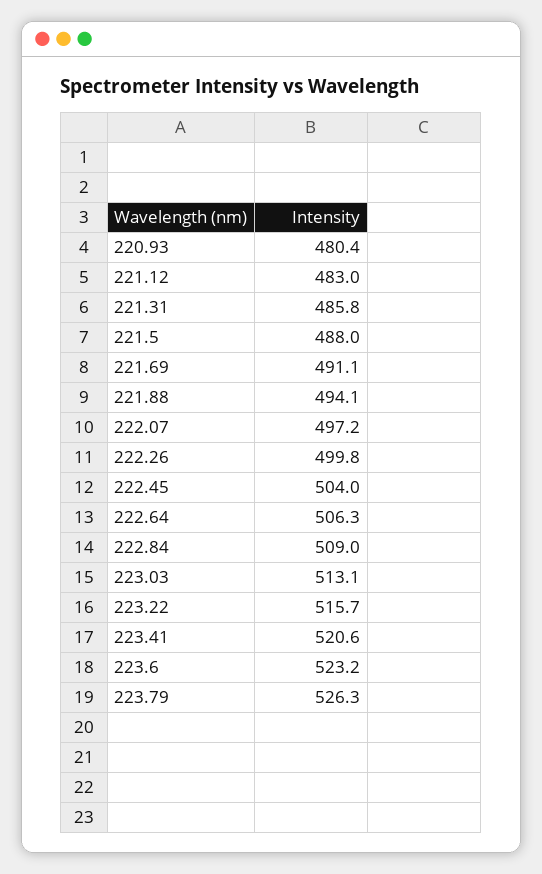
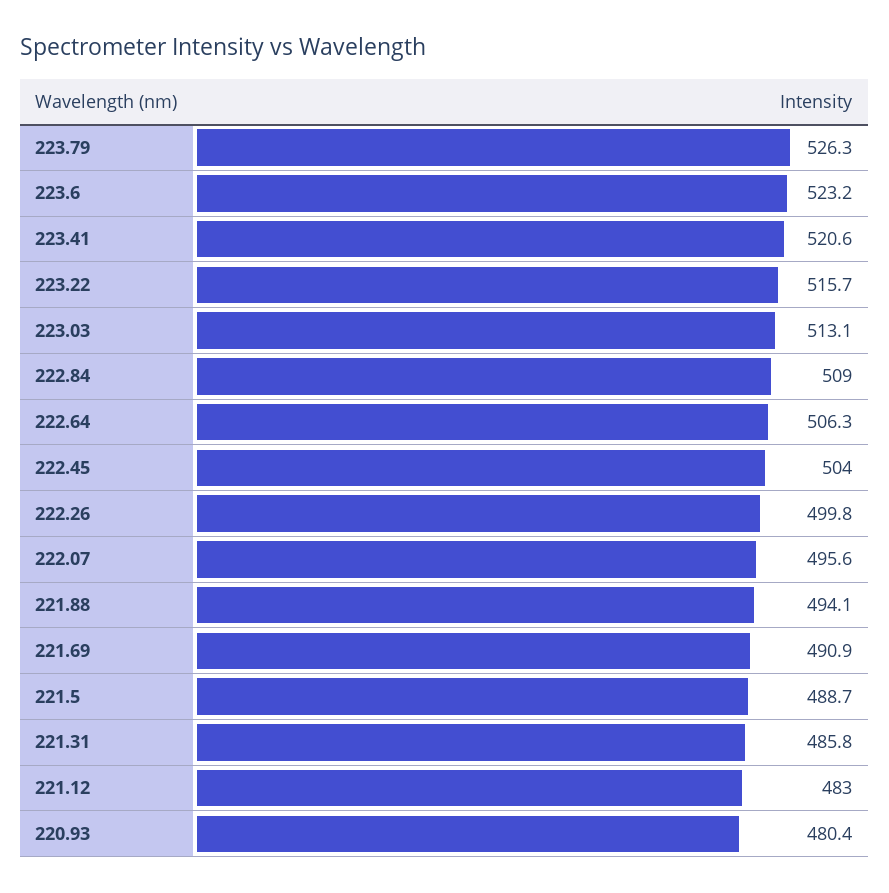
  {
    "220.93": 480.4,
    "221.12": 483,
    "221.31": 485.8,
-   "221.5": 488,
+   "221.5": 488.7,
-   "221.69": 491.1,
+   "221.69": 490.9,
    "221.88": 494.1,
-   "222.07": 497.2,
+   "222.07": 495.6,
    "222.26": 499.8,
    "222.45": 504,
    "222.64": 506.3,
    "222.84": 509,
    "223.03": 513.1,
    "223.22": 515.7,
    "223.41": 520.6,
    "223.6": 523.2,
    "223.79": 526.3
  }

